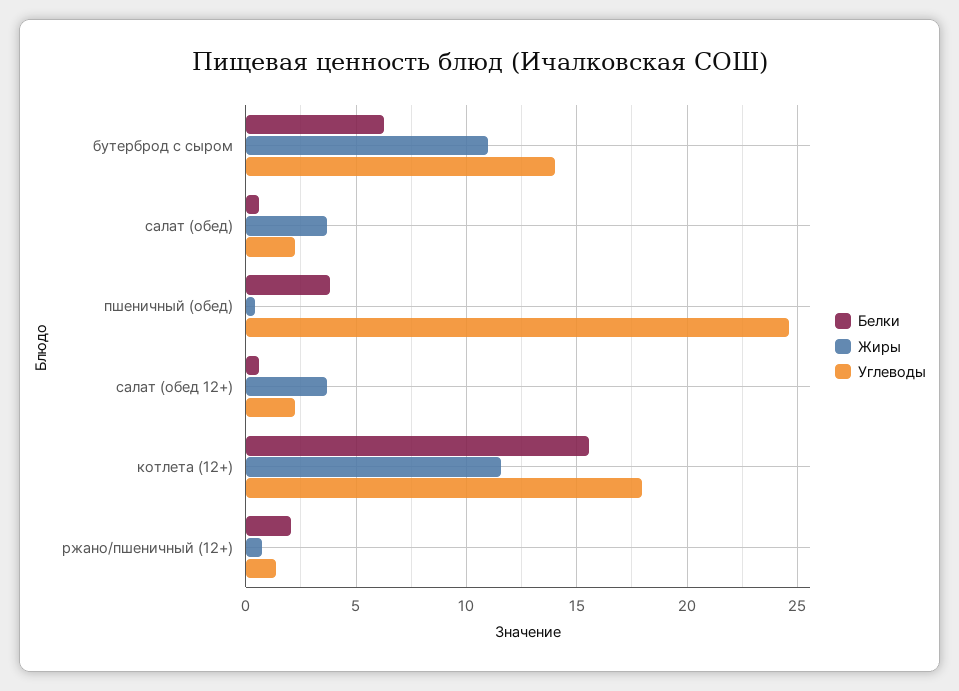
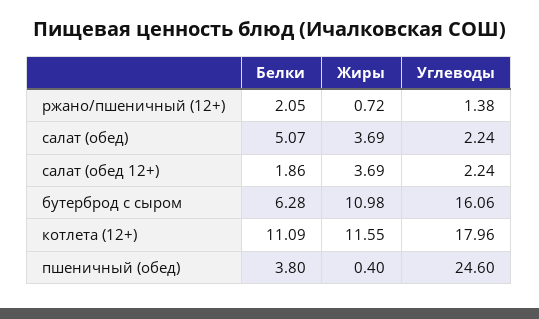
  {
    "Белки": {
      "бутерброд с сыром": 6.28,
-     "салат (обед)": 0.5,
+     "салат (обед)": 5.07,
      "пшеничный (обед)": 3.8,
-     "салат (обед 12+)": 0.5,
+     "салат (обед 12+)": 1.86,
-     "котлета (12+)": 15.5,
+     "котлета (12+)": 11.09,
      "ржано/пшеничный (12+)": 2.05
    },
    "Жиры": {
      "бутерброд с сыром": 10.98,
      "салат (обед)": 3.69,
      "пшеничный (обед)": 0.4,
      "салат (обед 12+)": 3.69,
      "котлета (12+)": 11.55,
      "ржано/пшеничный (12+)": 0.72
    },
    "Углеводы": {
-     "бутерброд с сыром": 14,
+     "бутерброд с сыром": 16.06,
      "салат (обед)": 2.24,
      "пшеничный (обед)": 24.6,
      "салат (обед 12+)": 2.24,
      "котлета (12+)": 17.96,
      "ржано/пшеничный (12+)": 1.38
    }
  }

